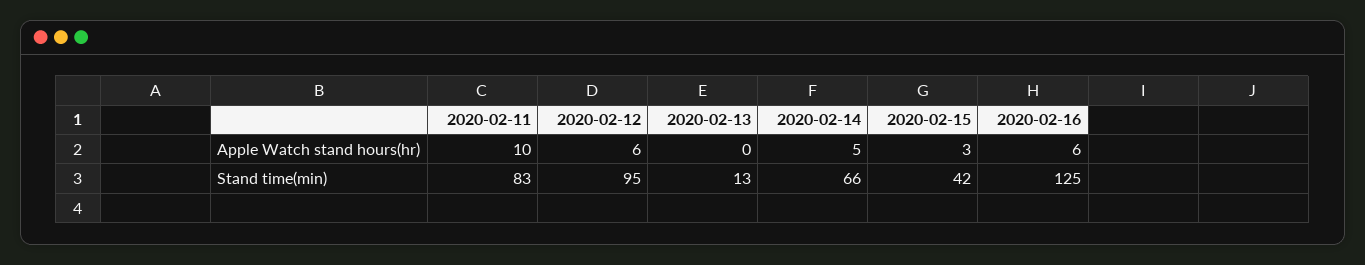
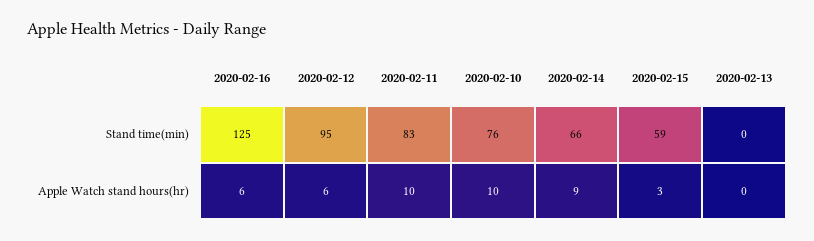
  {
    "2020-02-11": {
      "Apple Watch stand hours(hr)": 10,
      "Stand time(min)": 83
    },
    "2020-02-12": {
      "Apple Watch stand hours(hr)": 6,
      "Stand time(min)": 95
    },
    "2020-02-13": {
      "Apple Watch stand hours(hr)": 0,
-     "Stand time(min)": 13
+     "Stand time(min)": 0
    },
    "2020-02-14": {
-     "Apple Watch stand hours(hr)": 5,
+     "Apple Watch stand hours(hr)": 9,
      "Stand time(min)": 66
    },
    "2020-02-15": {
      "Apple Watch stand hours(hr)": 3,
-     "Stand time(min)": 42
+     "Stand time(min)": 59
    },
    "2020-02-16": {
      "Apple Watch stand hours(hr)": 6,
      "Stand time(min)": 125
-   }
+   },
+   "2020-02-10": {
+     "Stand time(min)": 76,
+     "Apple Watch stand hours(hr)": 10
+   }
  }

